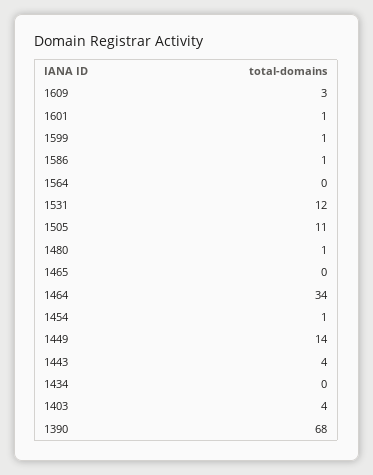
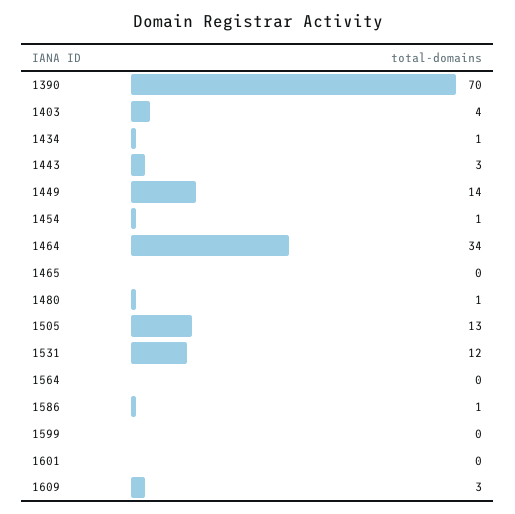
  {
    "1609": 3,
-   "1601": 1,
+   "1601": 0,
-   "1599": 1,
+   "1599": 0,
    "1586": 1,
    "1564": 0,
    "1531": 12,
-   "1505": 11,
+   "1505": 13,
    "1480": 1,
    "1465": 0,
    "1464": 34,
    "1454": 1,
    "1449": 14,
-   "1443": 4,
+   "1443": 3,
-   "1434": 0,
+   "1434": 1,
    "1403": 4,
-   "1390": 68
+   "1390": 70
  }

